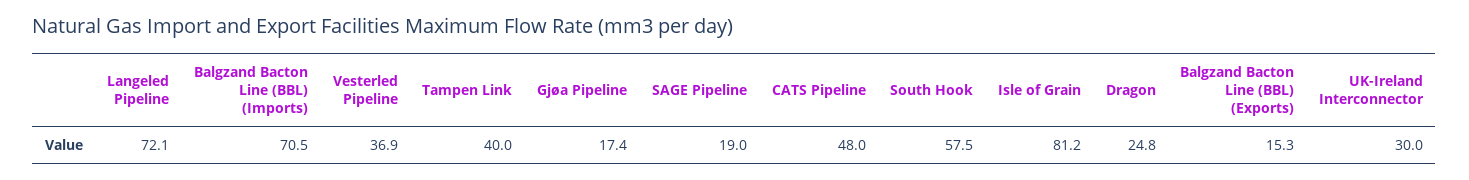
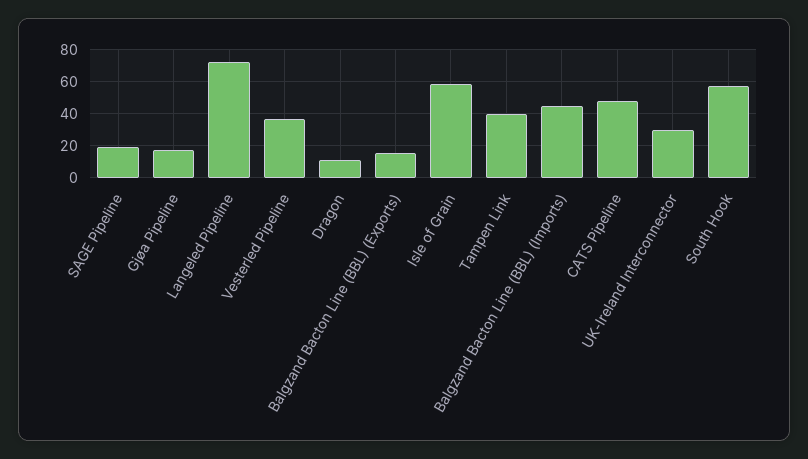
  {
    "Langeled Pipeline": 72.1,
-   "Balgzand Bacton Line (BBL) (Imports)": 70.5,
+   "Balgzand Bacton Line (BBL) (Imports)": 45,
    "Vesterled Pipeline": 36.9,
    "Tampen Link": 40,
    "Gjøa Pipeline": 17.4,
    "SAGE Pipeline": 19,
    "CATS Pipeline": 48,
    "South Hook": 57.5,
-   "Isle of Grain": 81.2,
+   "Isle of Grain": 60,
-   "Dragon": 24.8,
+   "Dragon": 10,
    "Balgzand Bacton Line (BBL) (Exports)": 15.3,
    "UK-Ireland Interconnector": 30
  }

